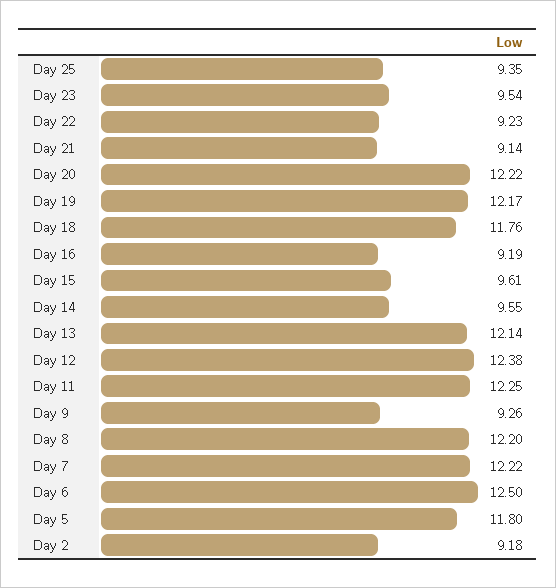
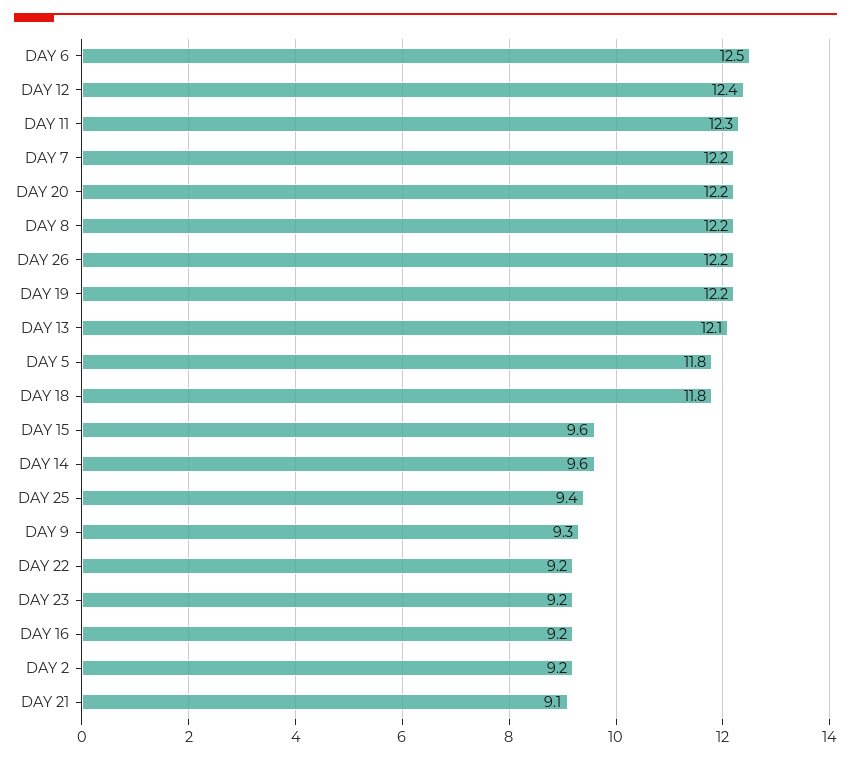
  {
    "Day 25": 9.35,
-   "Day 23": 9.54,
+   "Day 23": 9.2,
    "Day 22": 9.23,
    "Day 21": 9.14,
    "Day 20": 12.22,
    "Day 19": 12.17,
    "Day 18": 11.76,
    "Day 16": 9.19,
    "Day 15": 9.61,
    "Day 14": 9.55,
    "Day 13": 12.14,
    "Day 12": 12.38,
    "Day 11": 12.25,
    "Day 9": 9.26,
    "Day 8": 12.2,
    "Day 7": 12.22,
    "Day 6": 12.5,
    "Day 5": 11.8,
-   "Day 2": 9.18
+   "Day 2": 9.18,
+   "DAY 26": 12.2
  }

